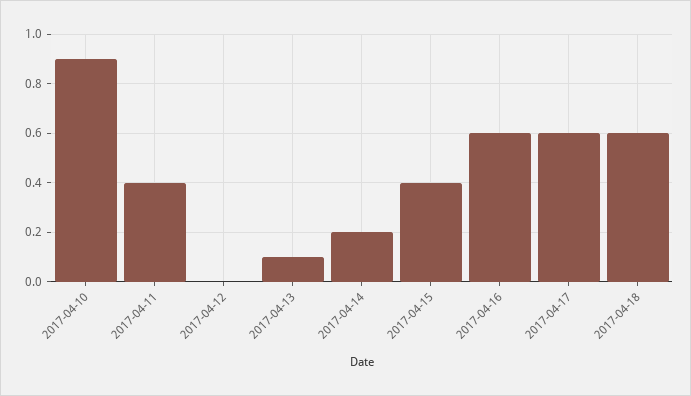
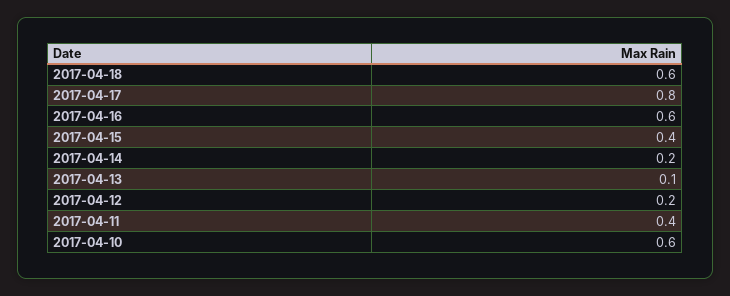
  {
-   "2017-04-10": 0.9,
+   "2017-04-10": 0.6,
    "2017-04-11": 0.4,
-   "2017-04-12": 0,
+   "2017-04-12": 0.2,
    "2017-04-13": 0.1,
    "2017-04-14": 0.2,
    "2017-04-15": 0.4,
    "2017-04-16": 0.6,
-   "2017-04-17": 0.6,
+   "2017-04-17": 0.8,
    "2017-04-18": 0.6
  }

